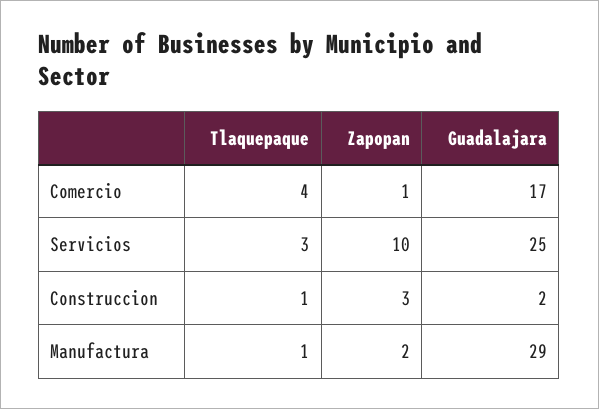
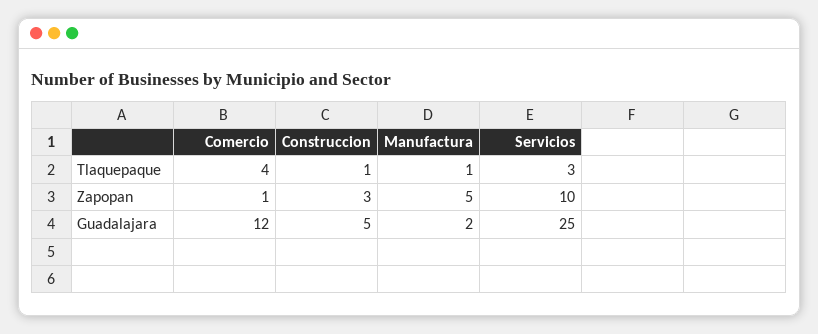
  {
    "Tlaquepaque": {
      "Comercio": 4,
      "Servicios": 3,
      "Construccion": 1,
      "Manufactura": 1
    },
    "Zapopan": {
      "Comercio": 1,
      "Servicios": 10,
      "Construccion": 3,
-     "Manufactura": 2
+     "Manufactura": 5
    },
    "Guadalajara": {
-     "Comercio": 17,
+     "Comercio": 12,
      "Servicios": 25,
-     "Construccion": 2,
+     "Construccion": 5,
-     "Manufactura": 29
+     "Manufactura": 2
    }
  }

